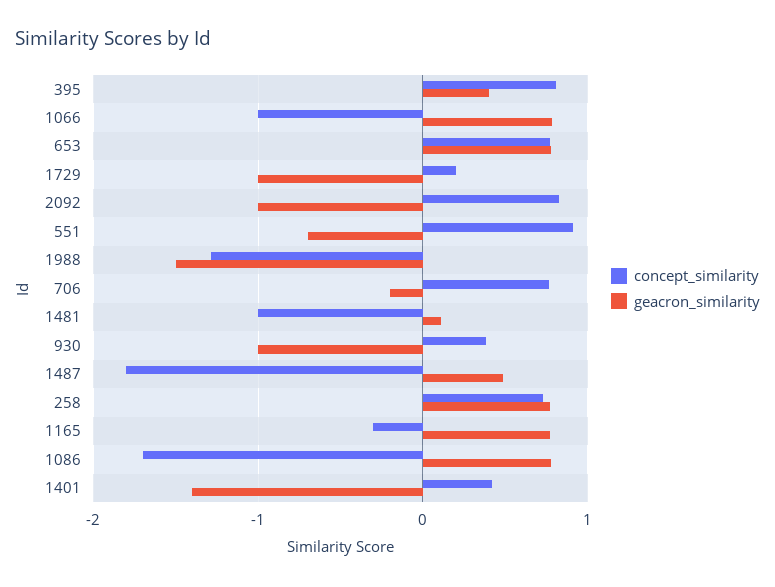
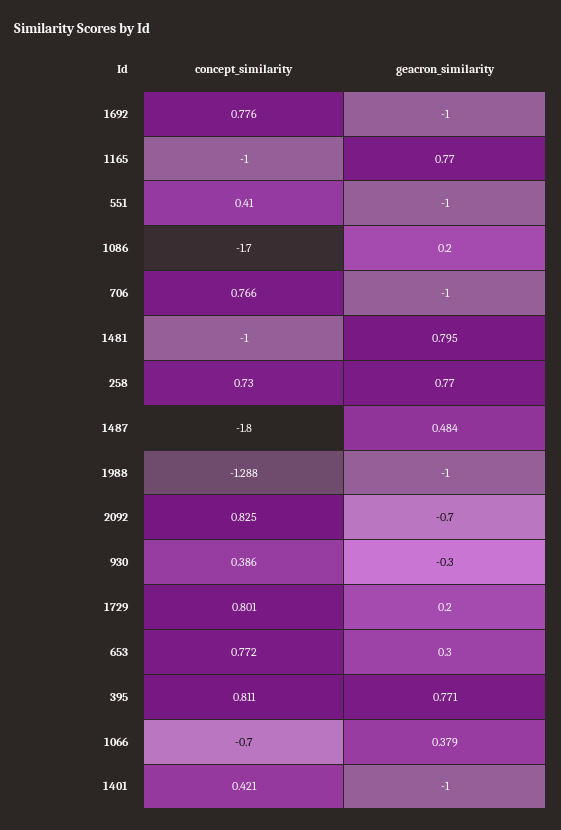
  {
    "concept_similarity": {
      "395": 0.811,
-     "1066": -1,
+     "1066": -0.7,
      "653": 0.772,
-     "1729": 0.2,
+     "1729": 0.801,
      "2092": 0.825,
-     "551": 0.9,
+     "551": 0.41,
      "1988": -1.288,
      "706": 0.766,
      "1481": -1,
      "930": 0.386,
      "1487": -1.8,
      "258": 0.73,
-     "1165": -0.3,
+     "1165": -1,
      "1086": -1.7,
-     "1401": 0.421
+     "1401": 0.421,
+     "1692": 0.776
    },
    "geacron_similarity": {
-     "395": 0.4,
+     "395": 0.771,
-     "1066": 0.8,
+     "1066": 0.379,
-     "653": 0.8,
+     "653": 0.3,
-     "1729": -1,
+     "1729": 0.2,
-     "2092": -1,
+     "2092": -0.7,
-     "551": -0.7,
+     "551": -1,
-     "1988": -1.5,
+     "1988": -1,
-     "706": -0.2,
+     "706": -1,
-     "1481": 0.1,
+     "1481": 0.795,
-     "930": -1,
+     "930": -0.3,
      "1487": 0.484,
      "258": 0.77,
      "1165": 0.77,
-     "1086": 0.8,
+     "1086": 0.2,
-     "1401": -1.4
+     "1401": -1,
+     "1692": -1
    }
  }

